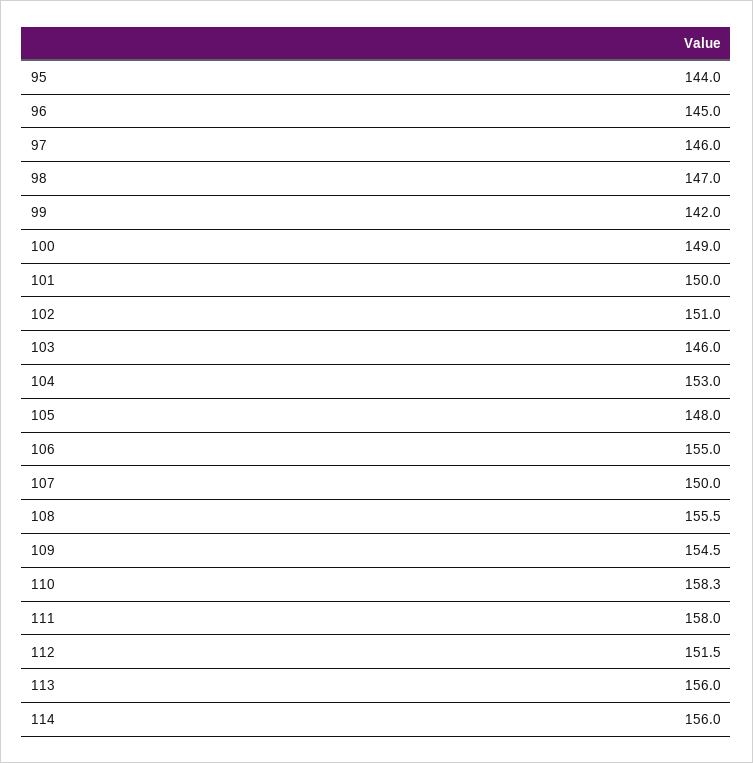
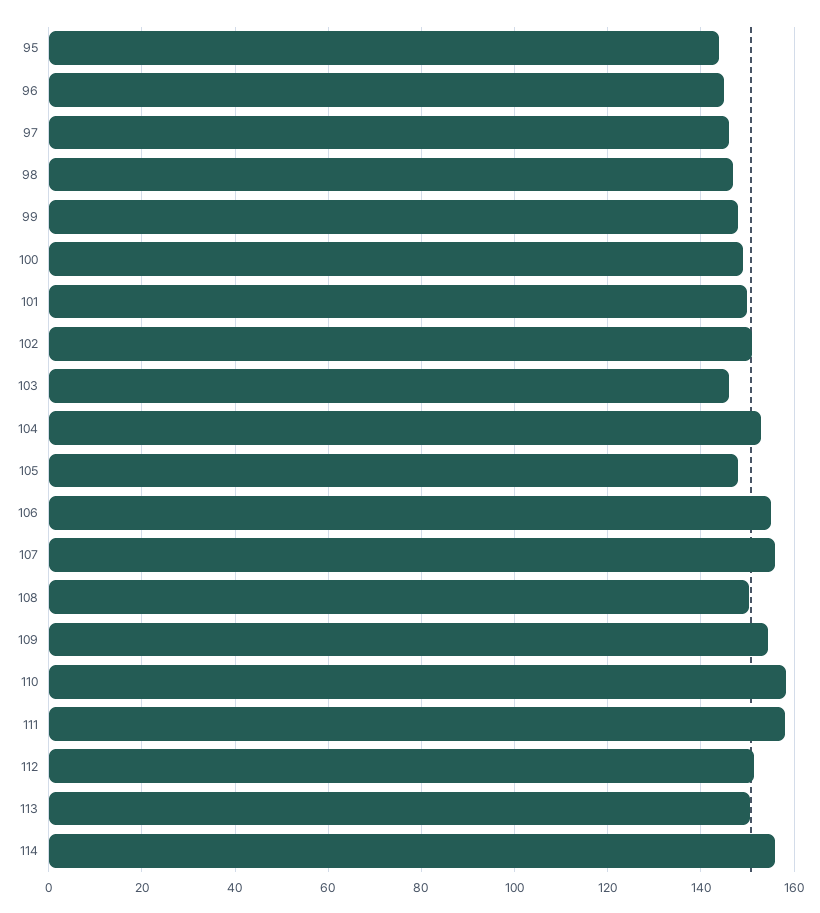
  {
    "95": 144,
    "96": 145,
    "97": 146,
    "98": 147,
-   "99": 142,
+   "99": 148,
    "100": 149,
    "101": 150,
    "102": 151,
    "103": 146,
    "104": 153,
    "105": 148,
    "106": 155,
-   "107": 150,
+   "107": 156,
-   "108": 155.5,
+   "108": 150,
    "109": 154.5,
    "110": 158.3,
    "111": 158,
    "112": 151.5,
-   "113": 156,
+   "113": 150,
    "114": 156
  }

